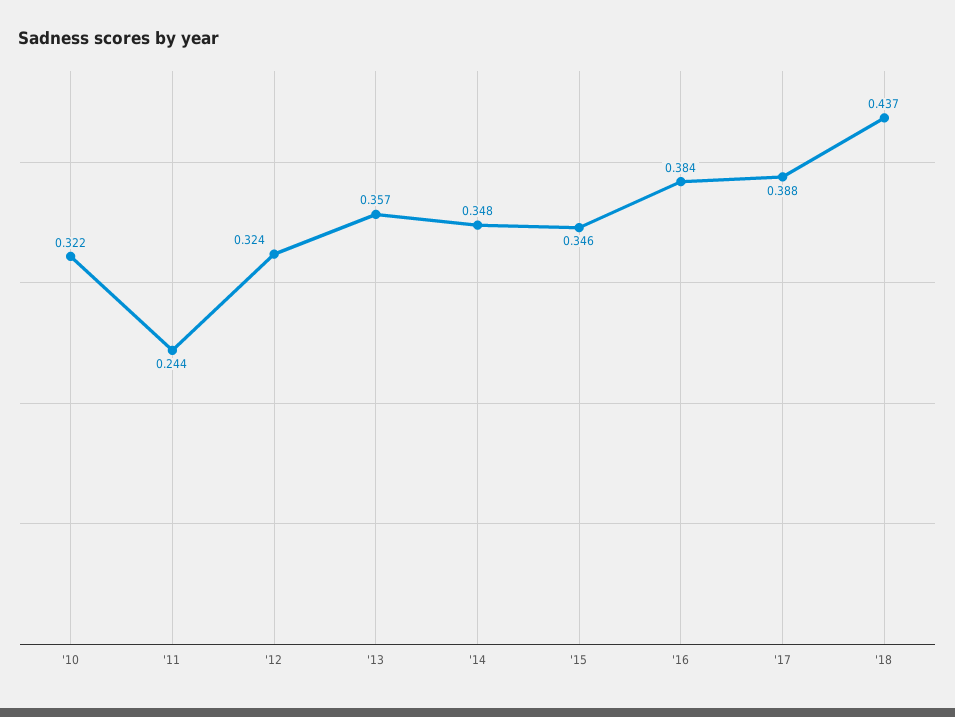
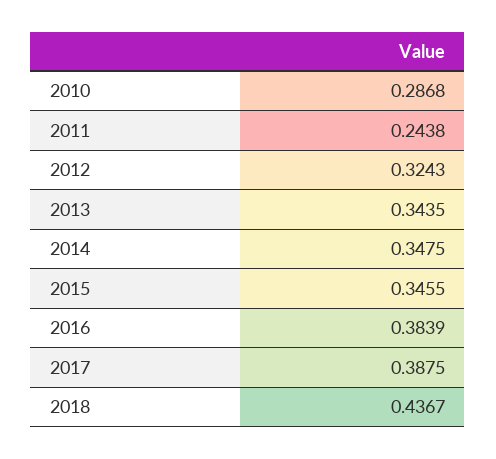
  {
-   "'10": 0.322,
+   "'10": 0.2868,
    "'11": 0.2438,
    "'12": 0.3243,
-   "'13": 0.357,
+   "'13": 0.3435,
    "'14": 0.3475,
    "'15": 0.3455,
    "'16": 0.3839,
    "'17": 0.3875,
    "'18": 0.4367
  }

